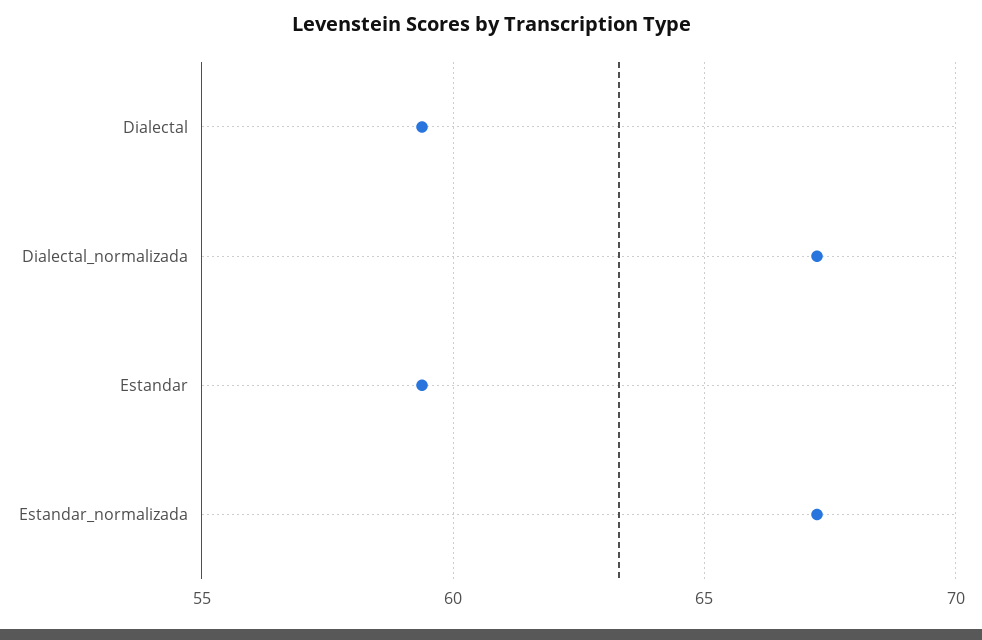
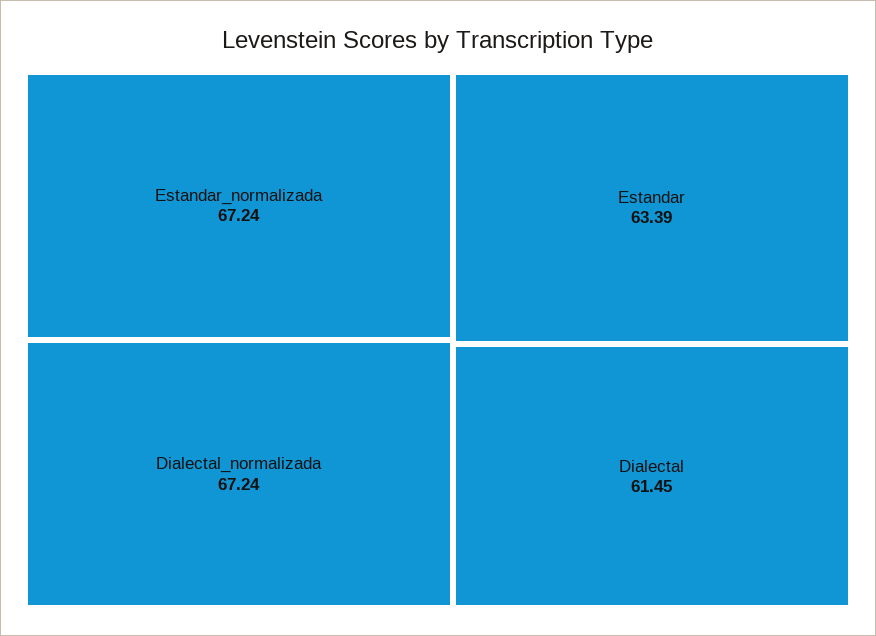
  {
-   "Dialectal": 59.5,
+   "Dialectal": 61.45,
    "Dialectal_normalizada": 67.24,
-   "Estandar": 59.5,
+   "Estandar": 63.39,
    "Estandar_normalizada": 67.24
  }

